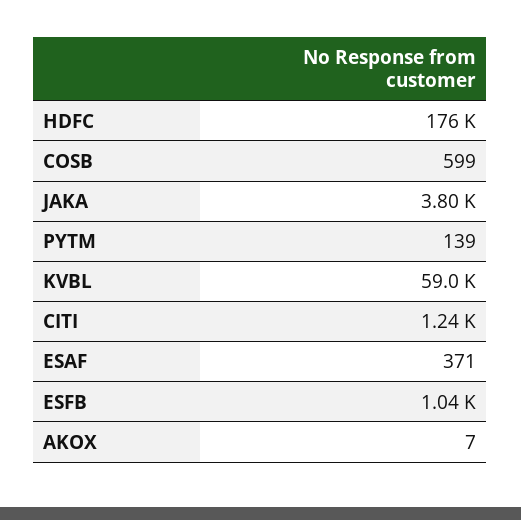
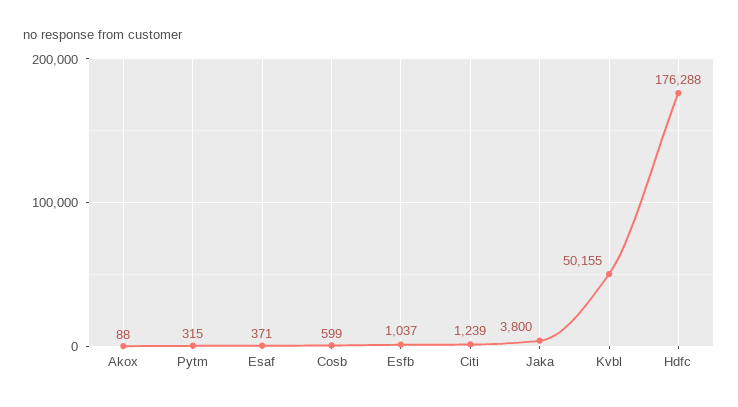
  {
    "HDFC": 176288,
    "COSB": 599,
    "JAKA": 3800,
-   "PYTM": 139,
+   "PYTM": 315,
-   "KVBL": 59000,
+   "KVBL": 50155,
    "CITI": 1239,
    "ESAF": 371,
    "ESFB": 1037,
-   "AKOX": 7
+   "AKOX": 88
  }

